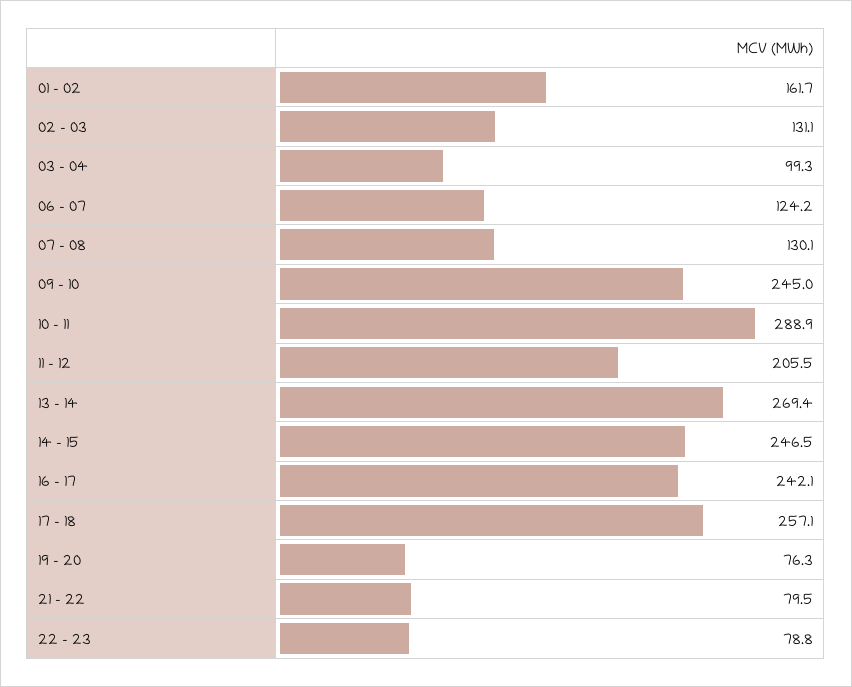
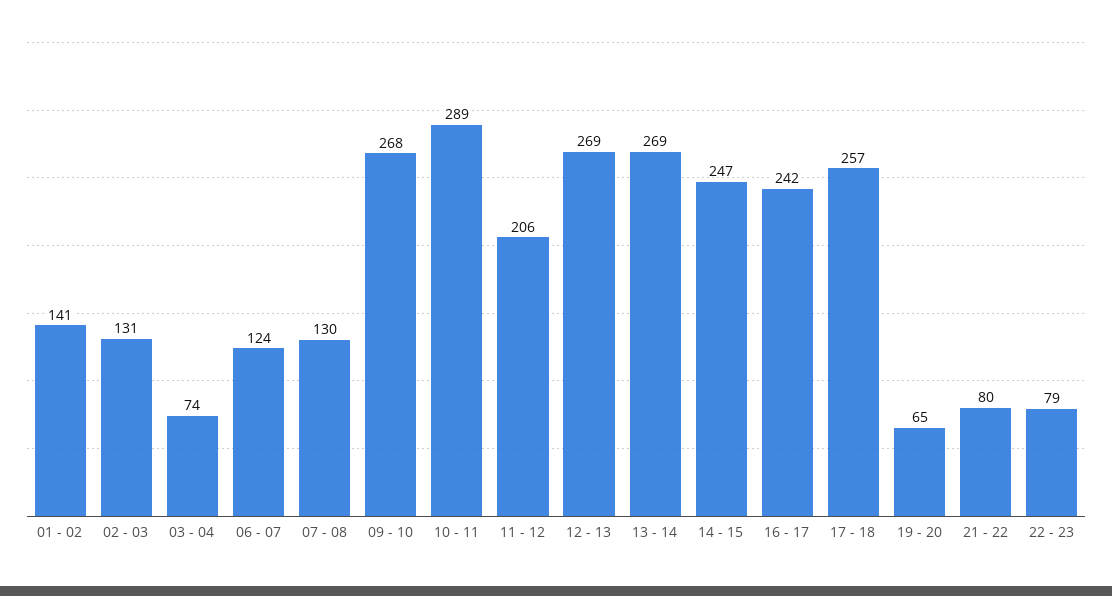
  {
-   "01 - 02": 161.7,
+   "01 - 02": 141,
    "02 - 03": 131.1,
-   "03 - 04": 99.3,
+   "03 - 04": 74,
    "06 - 07": 124.2,
    "07 - 08": 130.1,
-   "09 - 10": 245,
+   "09 - 10": 268,
    "10 - 11": 288.9,
    "11 - 12": 205.5,
    "13 - 14": 269.4,
    "14 - 15": 246.5,
    "16 - 17": 242.1,
    "17 - 18": 257.1,
-   "19 - 20": 76.3,
+   "19 - 20": 65,
    "21 - 22": 79.5,
-   "22 - 23": 78.8
+   "22 - 23": 78.8,
+   "12 - 13": 269
  }

